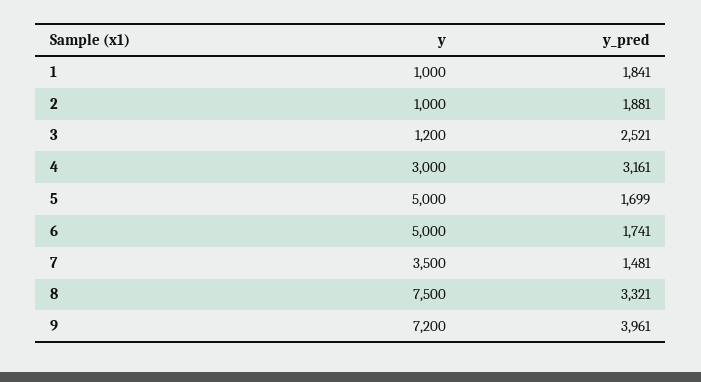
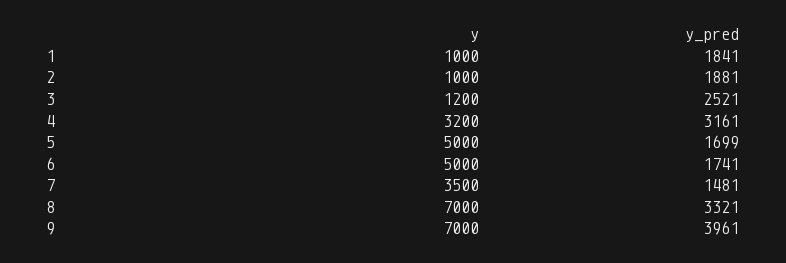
  {
    "y": {
      "1": 1000,
      "2": 1000,
      "3": 1200,
-     "4": 3000,
+     "4": 3200,
      "5": 5000,
      "6": 5000,
      "7": 3500,
-     "8": 7500,
+     "8": 7000,
-     "9": 7200
+     "9": 7000
    },
    "y_pred": {
      "1": 1841,
      "2": 1881,
      "3": 2521,
      "4": 3161,
      "5": 1699,
      "6": 1741,
      "7": 1481,
      "8": 3321,
      "9": 3961
    }
  }

